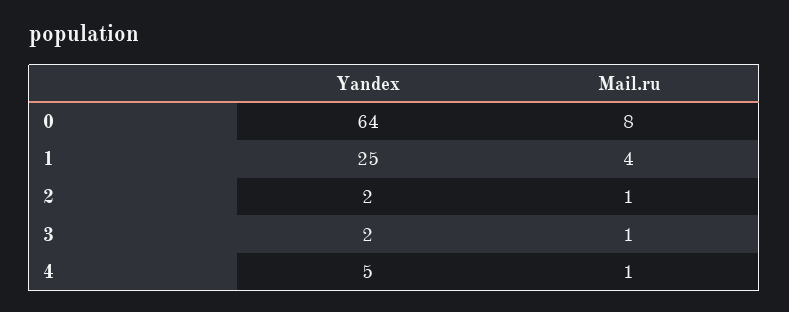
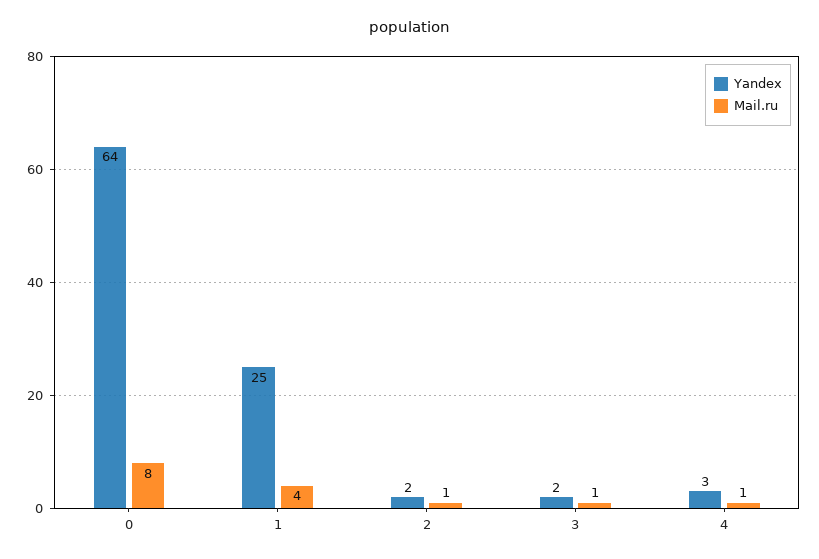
  {
    "Yandex": {
      "0": 64,
      "1": 25,
      "2": 2,
      "3": 2,
-     "4": 5
+     "4": 3
    },
    "Mail.ru": {
      "0": 8,
      "1": 4,
      "2": 1,
      "3": 1,
      "4": 1
    }
  }

